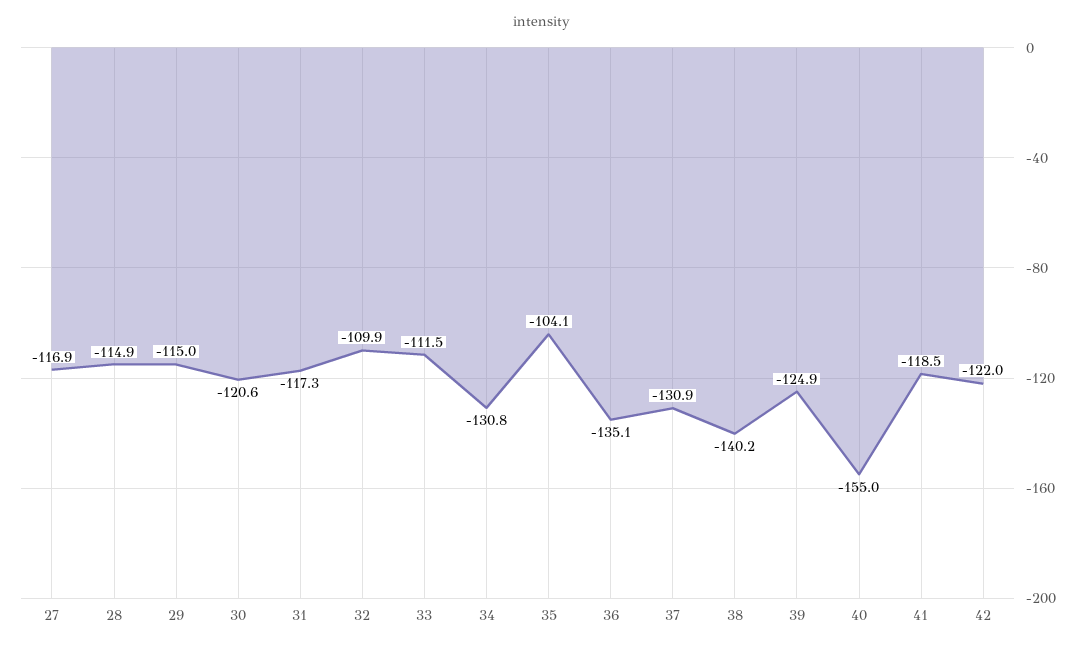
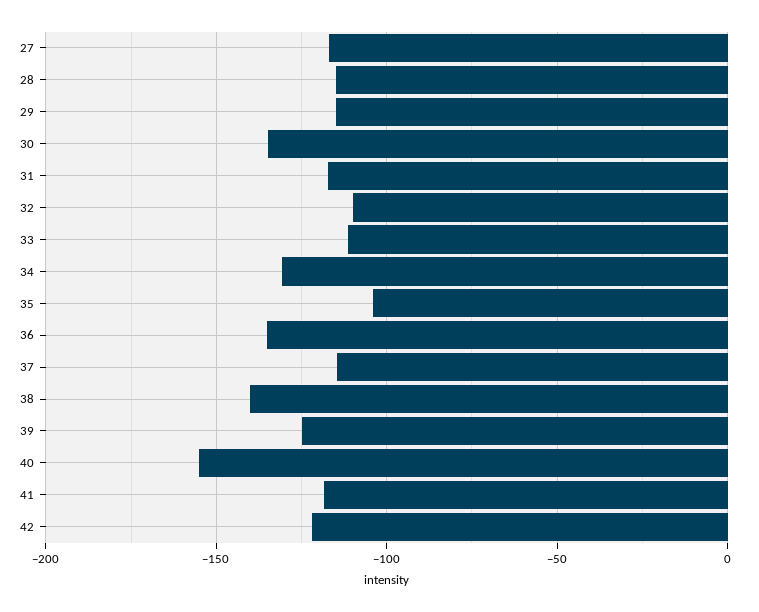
  {
    "27": -116.9,
    "28": -114.9,
    "29": -115,
-   "30": -120.6,
+   "30": -135,
    "31": -117.3,
    "32": -109.9,
    "33": -111.5,
    "34": -130.8,
    "35": -104.1,
    "36": -135.1,
-   "37": -130.9,
+   "37": -115,
    "38": -140.2,
    "39": -124.9,
    "40": -155,
    "41": -118.5,
    "42": -122
  }

